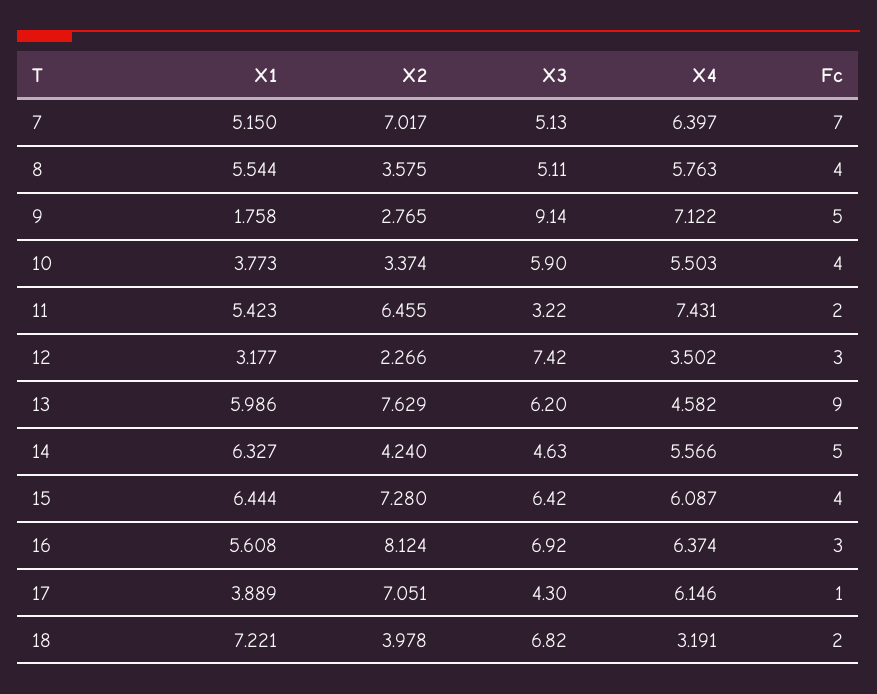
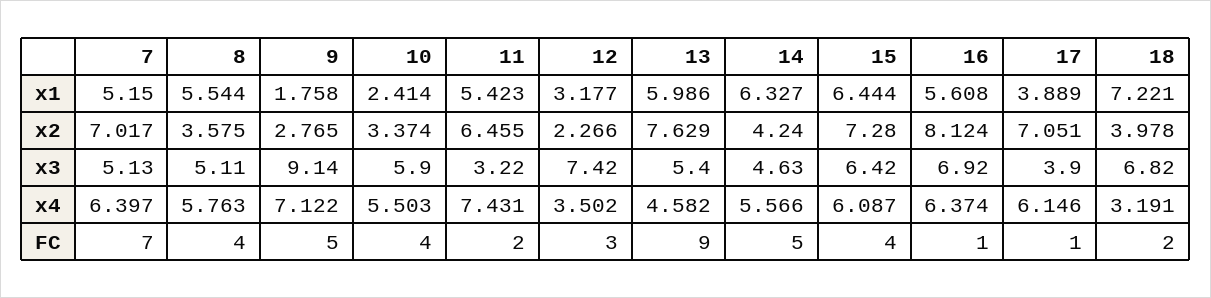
  {
    "X1": {
      "7": 5.15,
      "8": 5.544,
      "9": 1.758,
-     "10": 3.773,
+     "10": 2.414,
      "11": 5.423,
      "12": 3.177,
      "13": 5.986,
      "14": 6.327,
      "15": 6.444,
      "16": 5.608,
      "17": 3.889,
      "18": 7.221
    },
    "X2": {
      "7": 7.017,
      "8": 3.575,
      "9": 2.765,
      "10": 3.374,
      "11": 6.455,
      "12": 2.266,
      "13": 7.629,
      "14": 4.24,
      "15": 7.28,
      "16": 8.124,
      "17": 7.051,
      "18": 3.978
    },
    "X3": {
      "7": 5.13,
      "8": 5.11,
      "9": 9.14,
      "10": 5.9,
      "11": 3.22,
      "12": 7.42,
-     "13": 6.2,
+     "13": 5.4,
      "14": 4.63,
      "15": 6.42,
      "16": 6.92,
-     "17": 4.3,
+     "17": 3.9,
      "18": 6.82
    },
    "X4": {
      "7": 6.397,
      "8": 5.763,
      "9": 7.122,
      "10": 5.503,
      "11": 7.431,
      "12": 3.502,
      "13": 4.582,
      "14": 5.566,
      "15": 6.087,
      "16": 6.374,
      "17": 6.146,
      "18": 3.191
    },
    "Fc": {
      "7": 7,
      "8": 4,
      "9": 5,
      "10": 4,
      "11": 2,
      "12": 3,
      "13": 9,
      "14": 5,
      "15": 4,
-     "16": 3,
+     "16": 1,
      "17": 1,
      "18": 2
    }
  }

